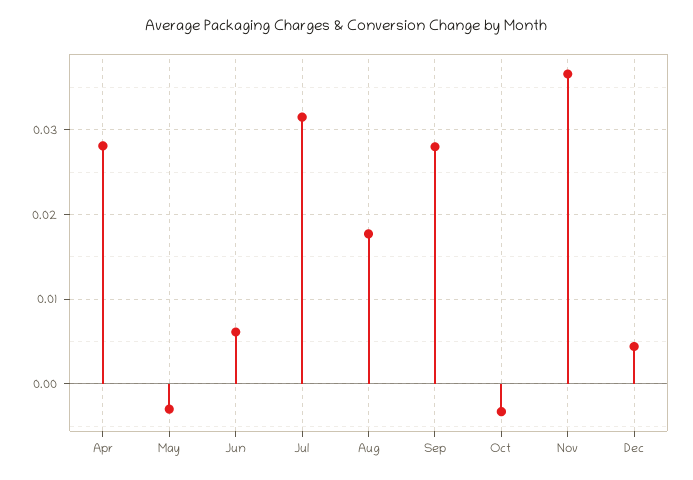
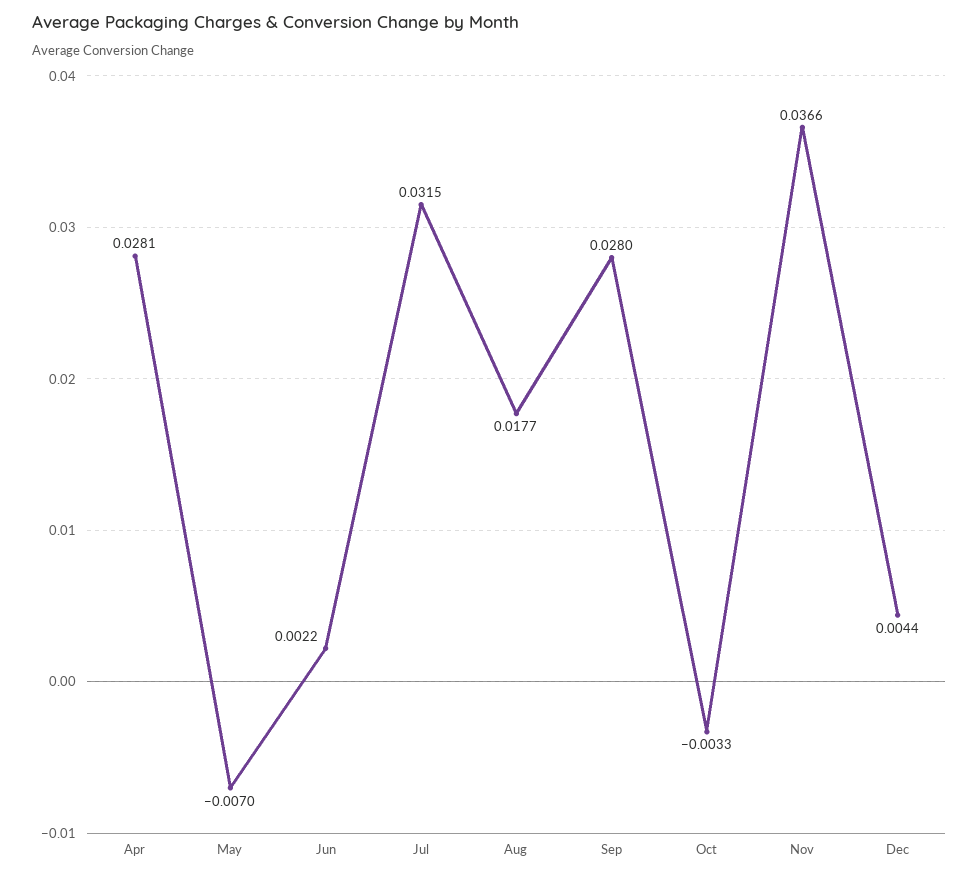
  {
    "Apr": 0.0281,
-   "May": -0.003,
+   "May": -0.007,
-   "Jun": 0.006,
+   "Jun": 0.0022,
    "Jul": 0.0315,
    "Aug": 0.0177,
    "Sep": 0.028,
    "Oct": -0.0033,
    "Nov": 0.0366,
    "Dec": 0.0044
  }

